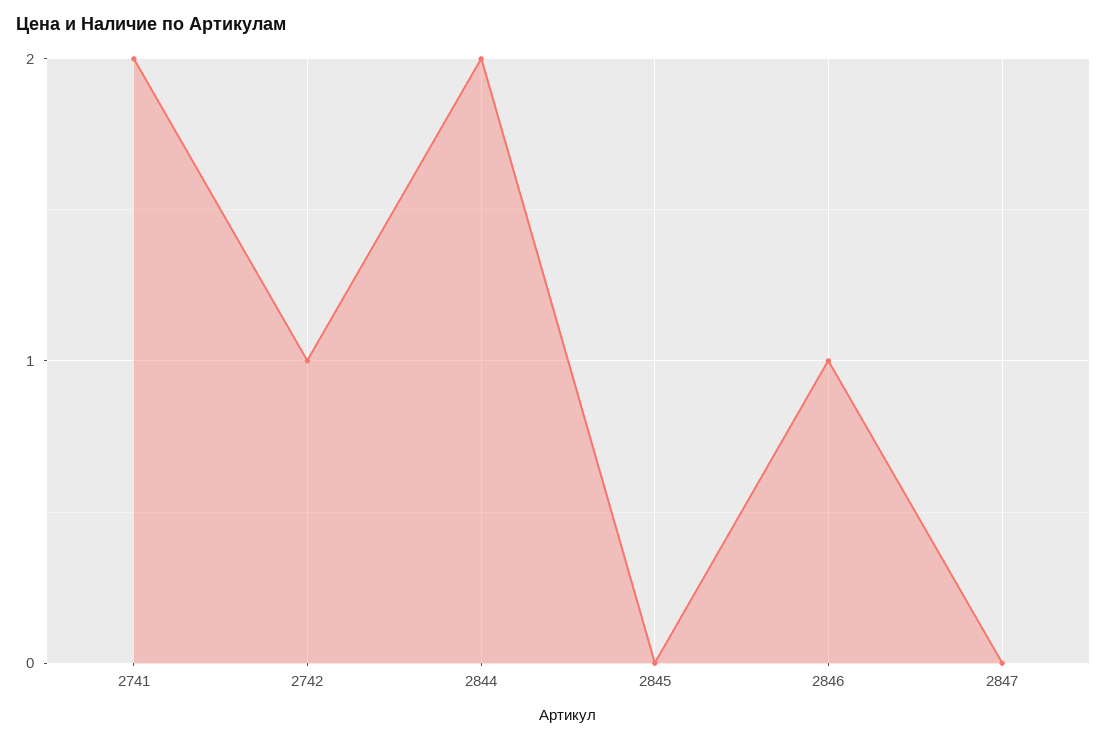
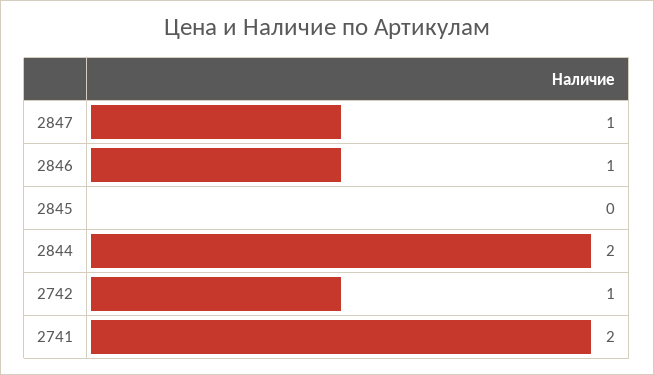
  {
    "2741": 2,
    "2742": 1,
    "2844": 2,
    "2845": 0,
    "2846": 1,
-   "2847": 0
+   "2847": 1
  }

